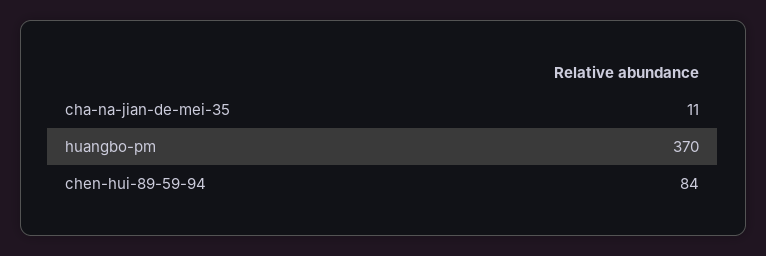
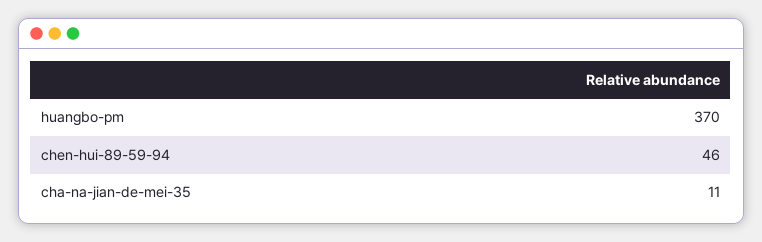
  {
    "cha-na-jian-de-mei-35": 11,
    "huangbo-pm": 370,
-   "chen-hui-89-59-94": 84
+   "chen-hui-89-59-94": 46
  }

